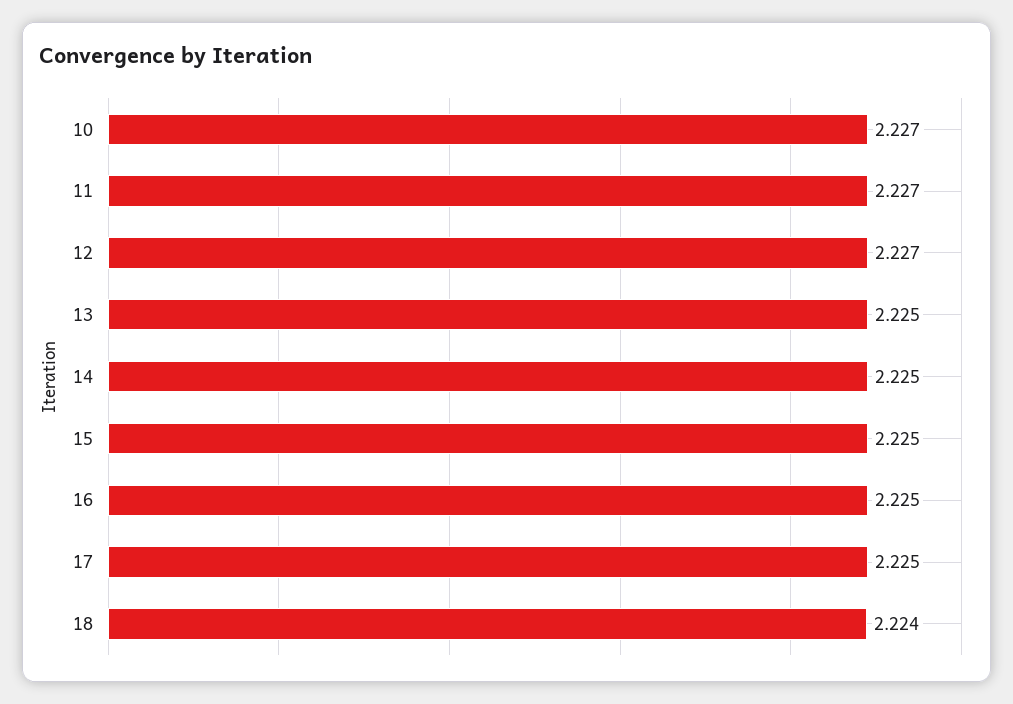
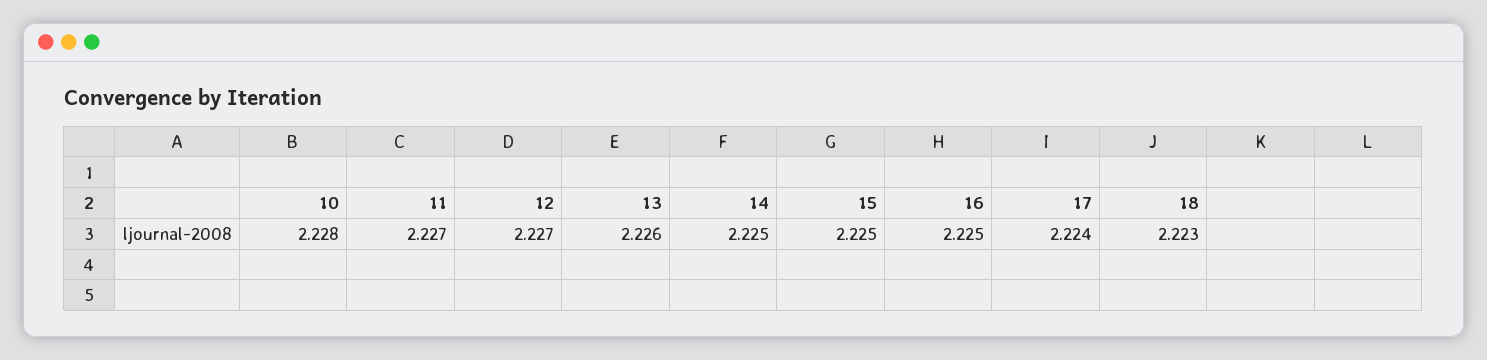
  {
-   "10": 2.227,
+   "10": 2.228,
    "11": 2.227,
    "12": 2.227,
-   "13": 2.225,
+   "13": 2.226,
    "14": 2.225,
    "15": 2.225,
    "16": 2.225,
-   "17": 2.225,
+   "17": 2.224,
-   "18": 2.224
+   "18": 2.223
  }

